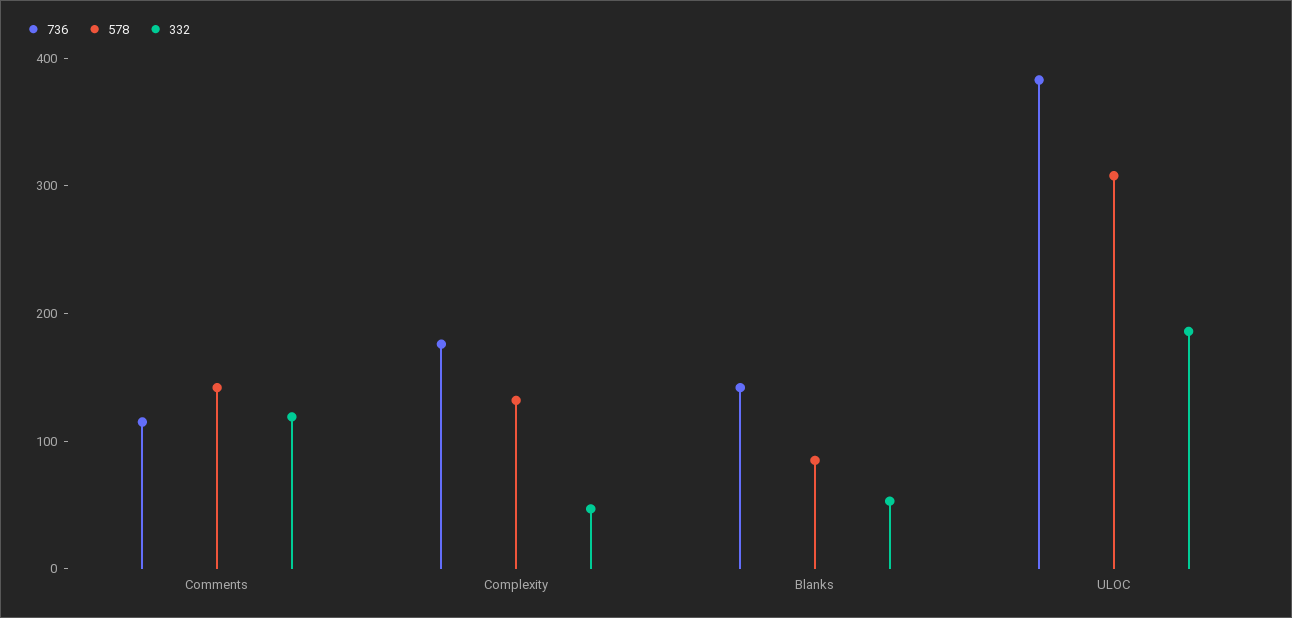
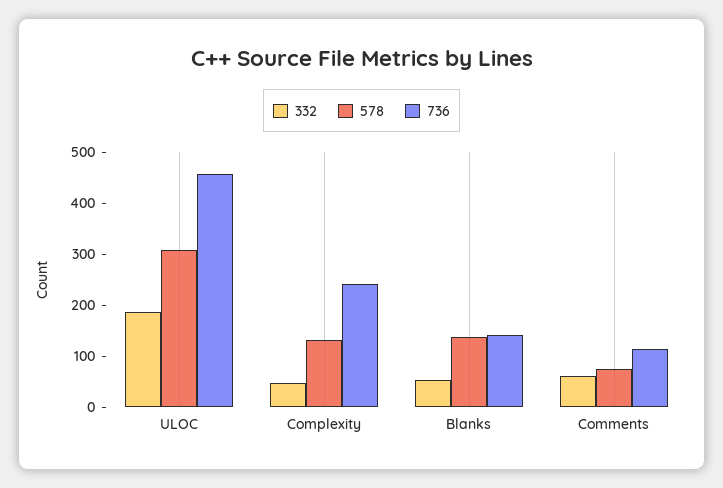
  {
    "736": {
      "Comments": 120,
-     "Complexity": 180,
+     "Complexity": 240,
      "Blanks": 140,
-     "ULOC": 380
+     "ULOC": 460
    },
    "578": {
-     "Comments": 140,
+     "Comments": 80,
      "Complexity": 140,
-     "Blanks": 80,
+     "Blanks": 140,
      "ULOC": 300
    },
    "332": {
-     "Comments": 120,
+     "Comments": 60,
      "Complexity": 40,
      "Blanks": 60,
      "ULOC": 180
    }
  }

